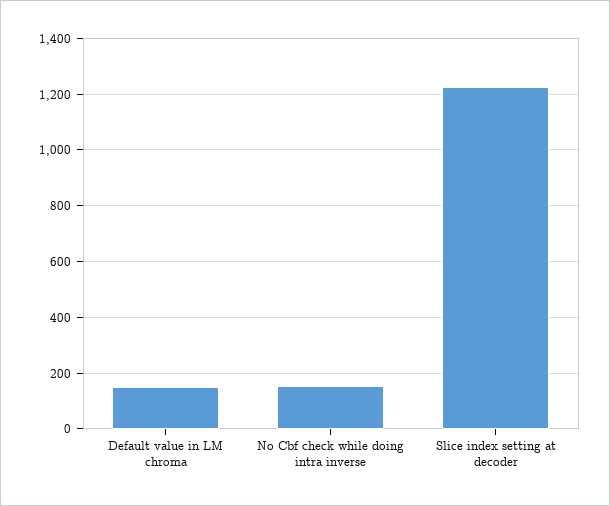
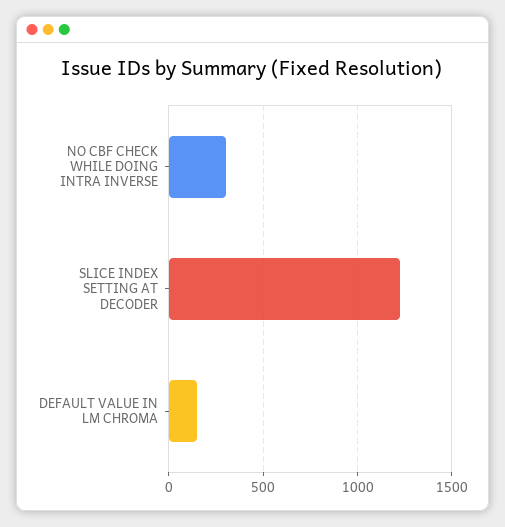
  {
    "Default value in LM chroma": 150,
-   "No Cbf check while doing intra inverse": 150,
+   "No Cbf check while doing intra inverse": 300,
    "Slice index setting at decoder": 1225
  }

